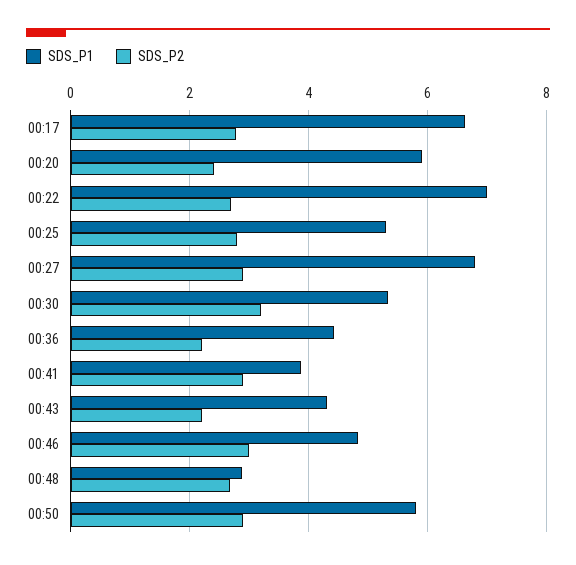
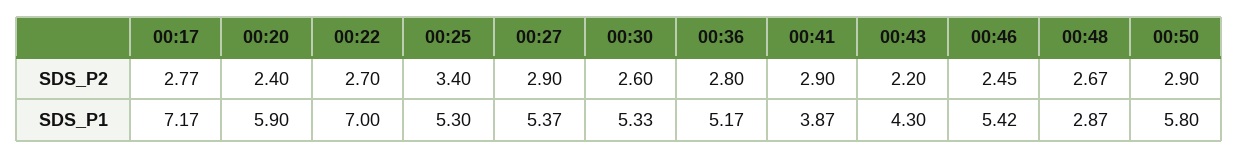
  {
    "SDS_P1": {
-     "00:17": 6.6,
+     "00:17": 7.17,
      "00:20": 5.9,
      "00:22": 7,
      "00:25": 5.3,
-     "00:27": 6.8,
+     "00:27": 5.37,
      "00:30": 5.33,
-     "00:36": 4.4,
+     "00:36": 5.17,
      "00:41": 3.87,
      "00:43": 4.3,
-     "00:46": 4.8,
+     "00:46": 5.42,
      "00:48": 2.87,
      "00:50": 5.8
    },
    "SDS_P2": {
      "00:17": 2.77,
      "00:20": 2.4,
      "00:22": 2.7,
-     "00:25": 2.8,
+     "00:25": 3.4,
      "00:27": 2.9,
-     "00:30": 3.2,
+     "00:30": 2.6,
-     "00:36": 2.2,
+     "00:36": 2.8,
      "00:41": 2.9,
      "00:43": 2.2,
-     "00:46": 3,
+     "00:46": 2.45,
      "00:48": 2.67,
      "00:50": 2.9
    }
  }

